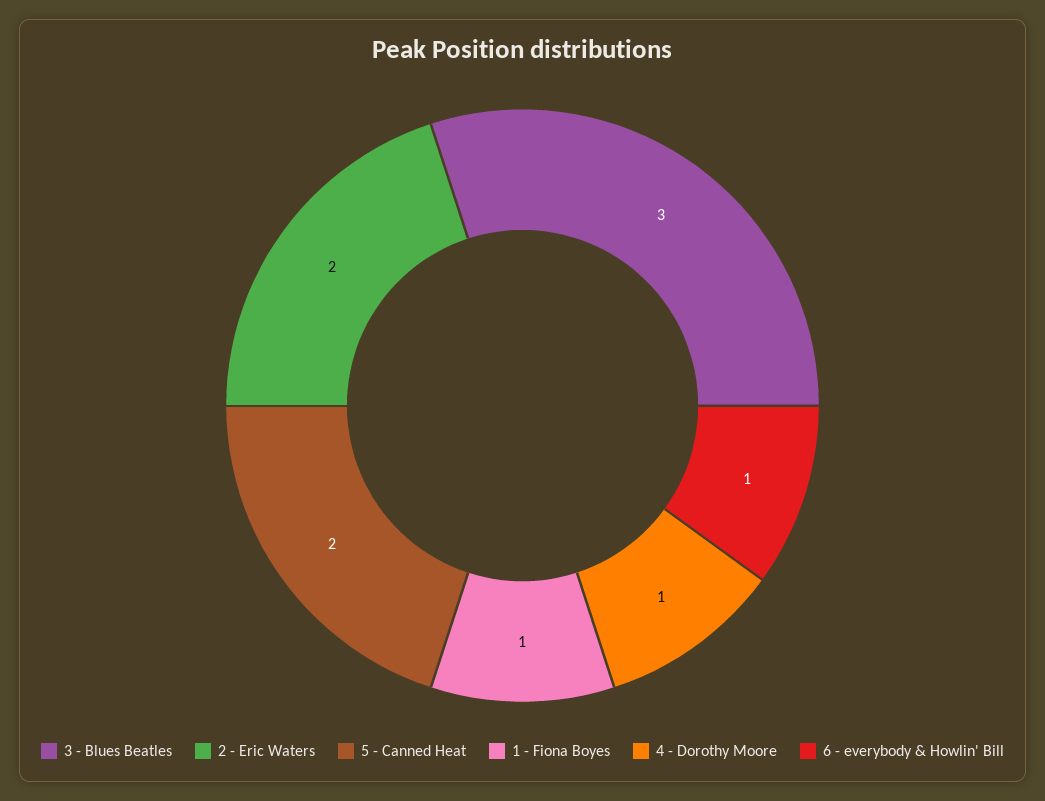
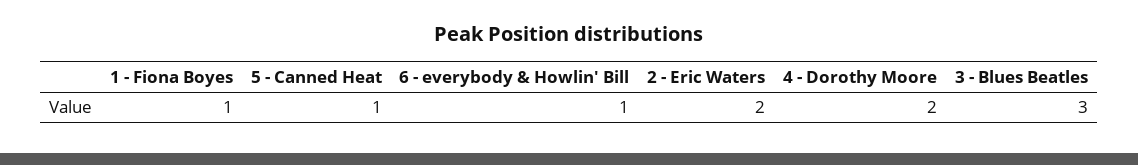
  {
    "3 - Blues Beatles": 3,
    "2 - Eric Waters": 2,
-   "5 - Canned Heat": 2,
+   "5 - Canned Heat": 1,
    "1 - Fiona Boyes": 1,
-   "4 - Dorothy Moore": 1,
+   "4 - Dorothy Moore": 2,
    "6 - everybody & Howlin' Bill": 1
  }

